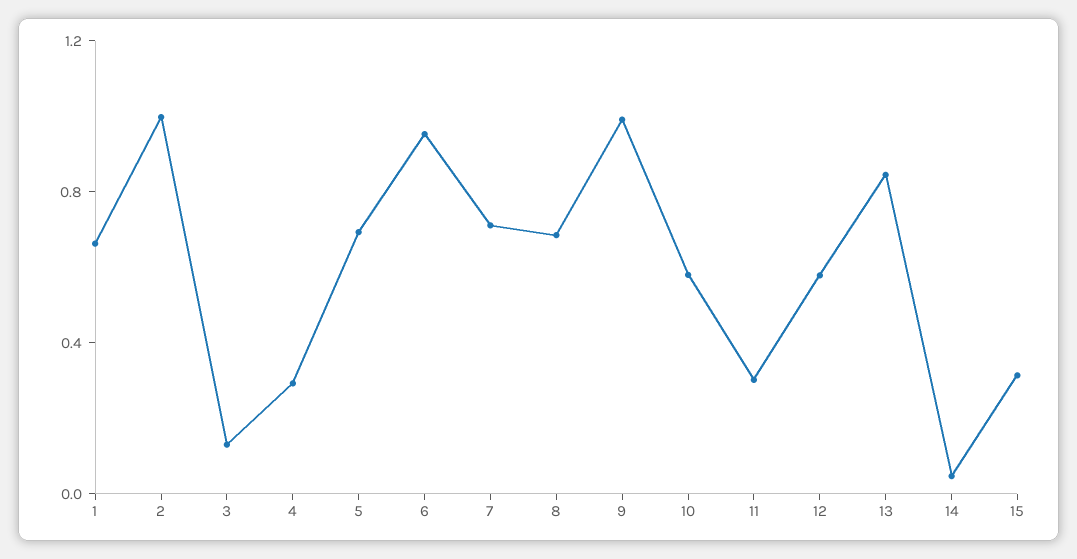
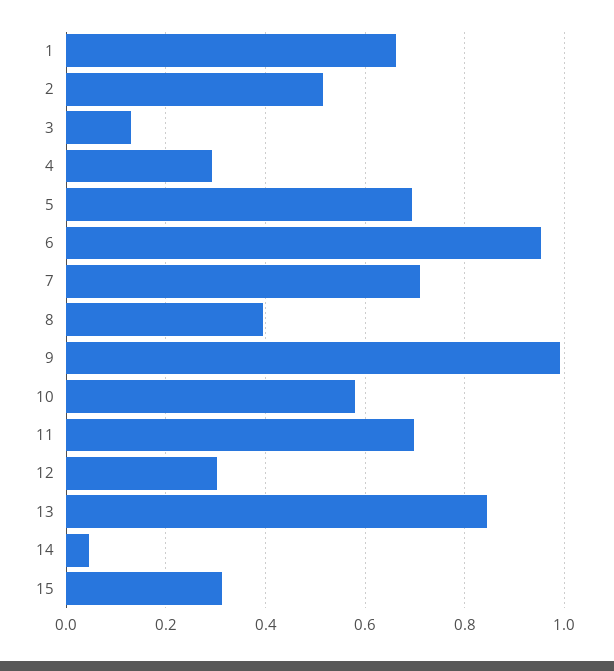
  {
    "1": 0.66,
-   "2": 1,
+   "2": 0.52,
    "3": 0.12,
    "4": 0.3,
    "5": 0.7,
    "6": 0.96,
    "7": 0.72,
-   "8": 0.7,
+   "8": 0.4,
    "9": 1,
    "10": 0.58,
-   "11": 0.3,
+   "11": 0.7,
-   "12": 0.6,
+   "12": 0.3,
    "13": 0.84,
    "14": 0.04,
    "15": 0.32
  }

